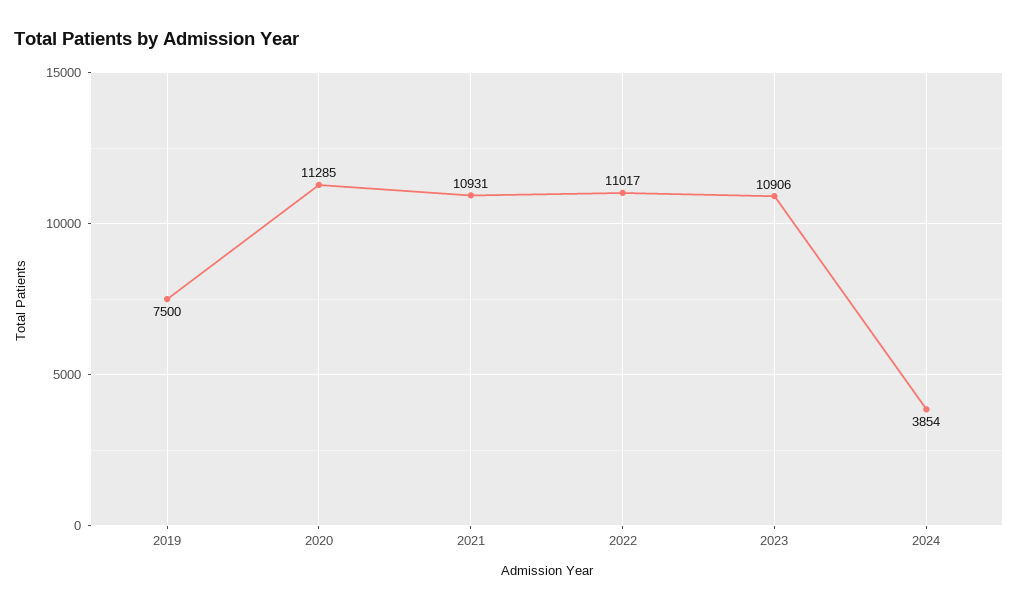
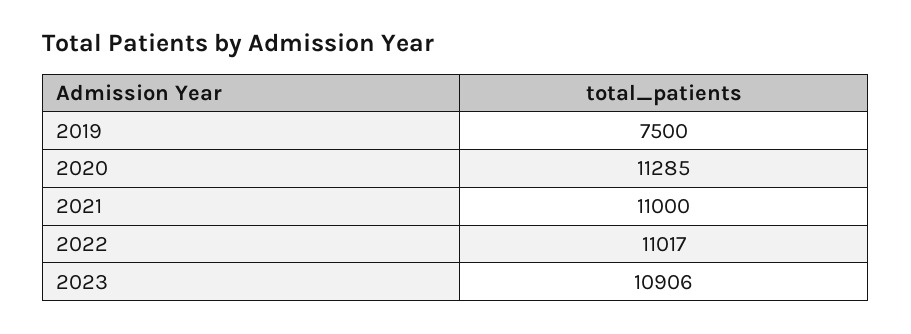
  {
    "2019": 7500,
    "2020": 11285,
-   "2021": 10931,
+   "2021": 11000,
    "2022": 11017,
-   "2023": 10906,
+   "2023": 10906
-   "2024": 3854
  }

